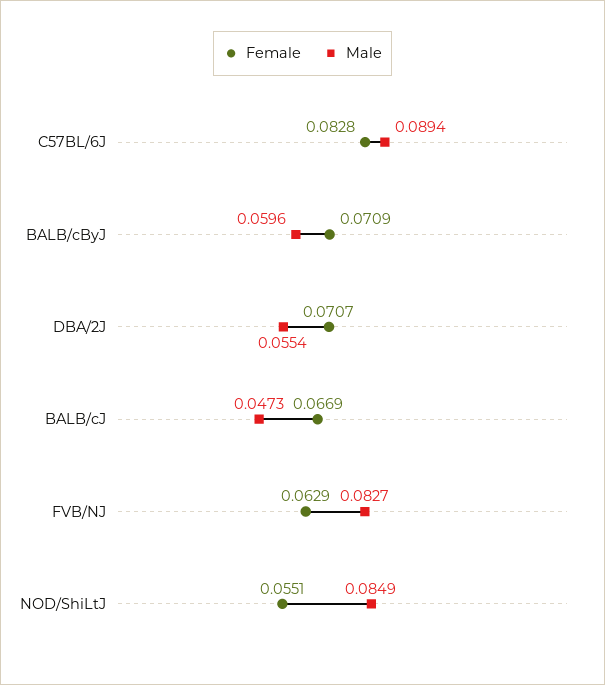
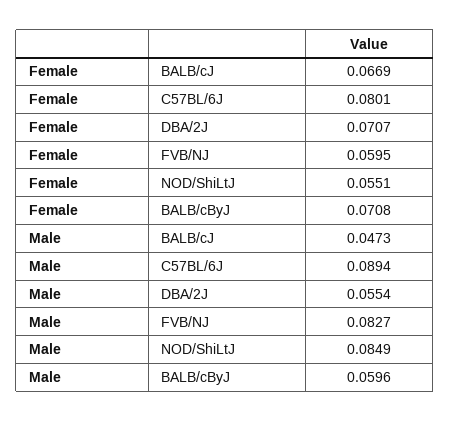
  {
    "Female": {
-     "C57BL/6J": 0.0828,
+     "C57BL/6J": 0.0801,
-     "BALB/cByJ": 0.0709,
+     "BALB/cByJ": 0.0708,
      "DBA/2J": 0.0707,
      "BALB/cJ": 0.0669,
-     "FVB/NJ": 0.0629,
+     "FVB/NJ": 0.0595,
      "NOD/ShiLtJ": 0.0551
    },
    "Male": {
      "C57BL/6J": 0.0894,
      "BALB/cByJ": 0.0596,
      "DBA/2J": 0.0554,
      "BALB/cJ": 0.0473,
      "FVB/NJ": 0.0827,
      "NOD/ShiLtJ": 0.0849
    }
  }

